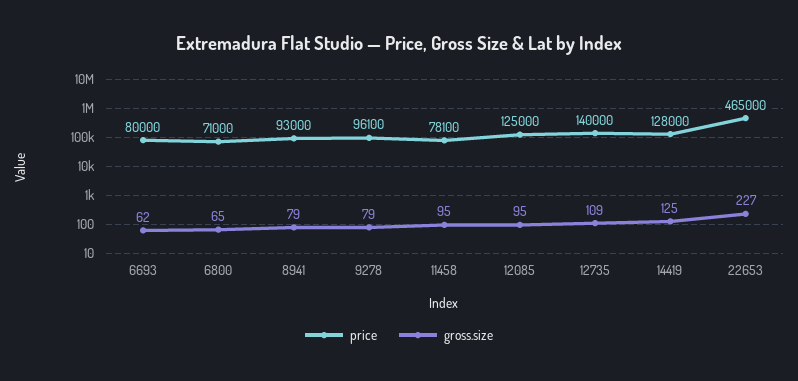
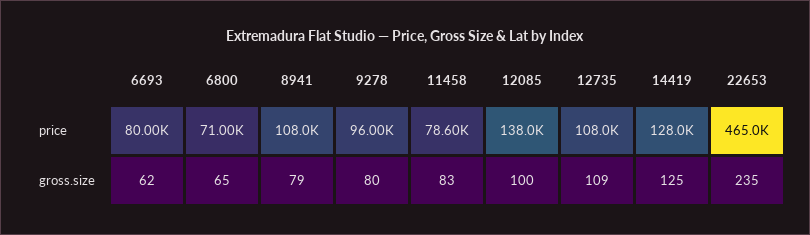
  {
    "price": {
      "6693": 80000,
      "6800": 71000,
-     "8941": 93000,
+     "8941": 108000,
-     "9278": 96100,
+     "9278": 96000,
-     "11458": 78100,
+     "11458": 78600,
-     "12085": 125000,
+     "12085": 138000,
-     "12735": 140000,
+     "12735": 108000,
      "14419": 128000,
      "22653": 465000
    },
    "gross.size": {
      "6693": 62,
      "6800": 65,
      "8941": 79,
-     "9278": 79,
+     "9278": 80,
-     "11458": 95,
+     "11458": 83,
-     "12085": 95,
+     "12085": 100,
      "12735": 109,
      "14419": 125,
-     "22653": 227
+     "22653": 235
    }
  }

